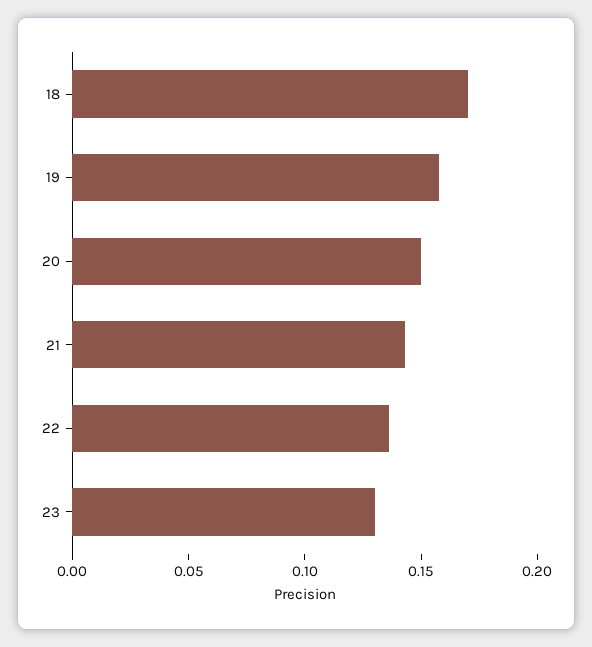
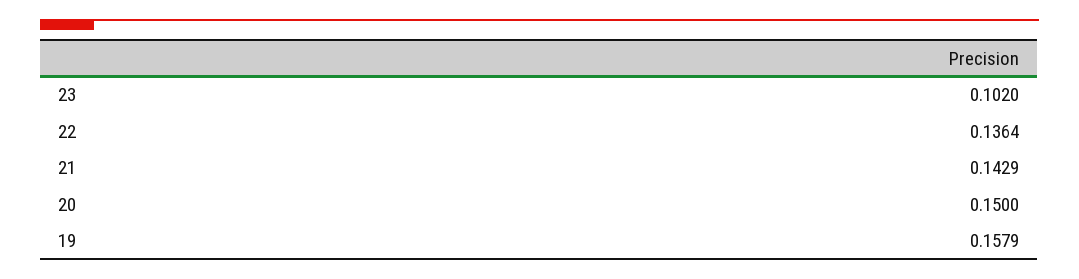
  {
-   "18": 0.17,
    "19": 0.1579,
    "20": 0.15,
    "21": 0.1429,
    "22": 0.1364,
-   "23": 0.13
+   "23": 0.102
  }

